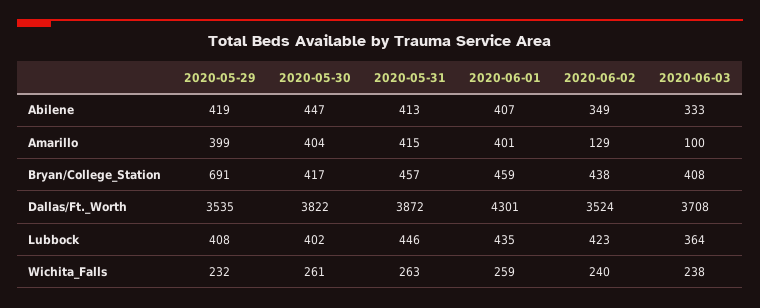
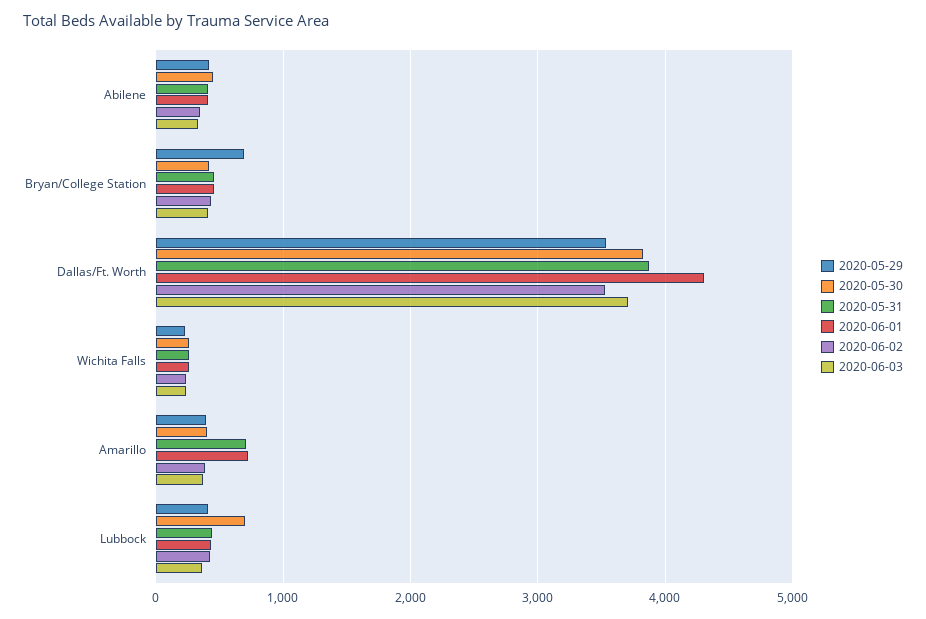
  {
    "2020-05-29": {
      "Abilene": 419,
      "Amarillo": 399,
      "Bryan/College_Station": 691,
      "Dallas/Ft._Worth": 3535,
      "Lubbock": 408,
      "Wichita_Falls": 232
    },
    "2020-05-30": {
      "Abilene": 447,
      "Amarillo": 404,
      "Bryan/College_Station": 417,
      "Dallas/Ft._Worth": 3822,
-     "Lubbock": 402,
+     "Lubbock": 700,
      "Wichita_Falls": 261
    },
    "2020-05-31": {
      "Abilene": 413,
-     "Amarillo": 415,
+     "Amarillo": 700,
      "Bryan/College_Station": 457,
      "Dallas/Ft._Worth": 3872,
      "Lubbock": 446,
      "Wichita_Falls": 263
    },
    "2020-06-01": {
      "Abilene": 407,
-     "Amarillo": 401,
+     "Amarillo": 700,
      "Bryan/College_Station": 459,
      "Dallas/Ft._Worth": 4301,
      "Lubbock": 435,
      "Wichita_Falls": 259
    },
    "2020-06-02": {
      "Abilene": 349,
-     "Amarillo": 129,
+     "Amarillo": 400,
      "Bryan/College_Station": 438,
      "Dallas/Ft._Worth": 3524,
      "Lubbock": 423,
      "Wichita_Falls": 240
    },
    "2020-06-03": {
      "Abilene": 333,
-     "Amarillo": 100,
+     "Amarillo": 400,
      "Bryan/College_Station": 408,
      "Dallas/Ft._Worth": 3708,
      "Lubbock": 364,
      "Wichita_Falls": 238
    }
  }

